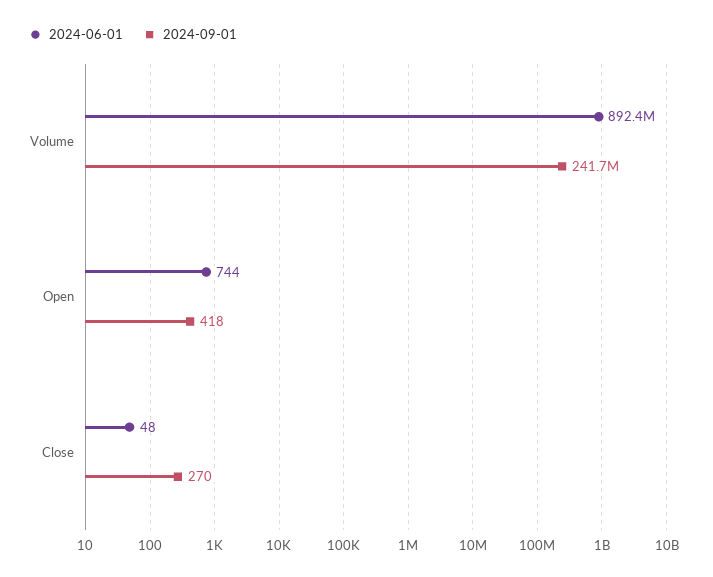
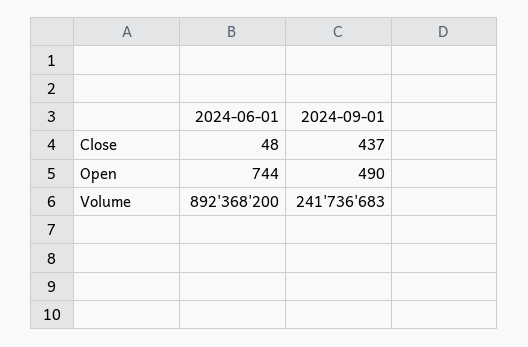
  {
    "2024-06-01": {
      "Volume": 892368200,
      "Open": 744,
      "Close": 48
    },
    "2024-09-01": {
      "Volume": 241736683,
-     "Open": 418,
+     "Open": 490,
-     "Close": 270
+     "Close": 437
    }
  }

